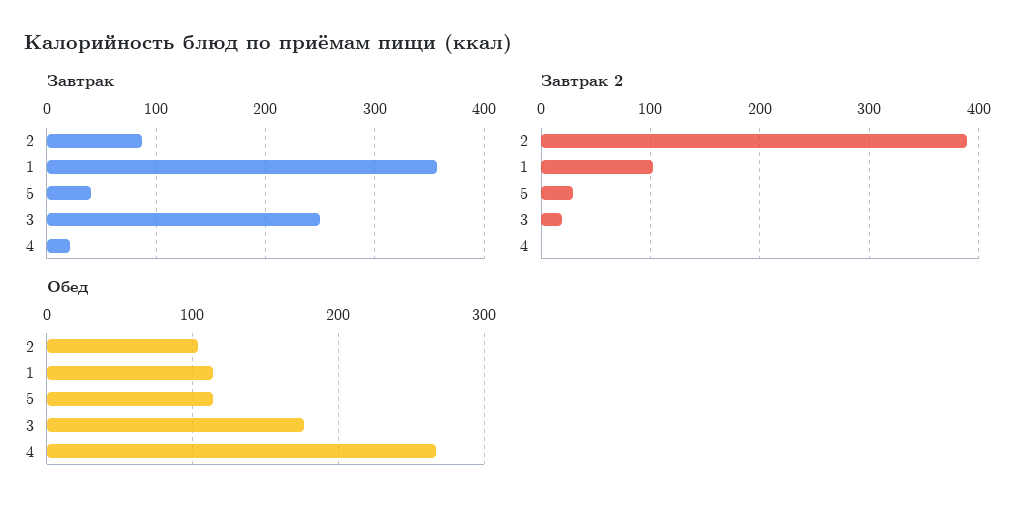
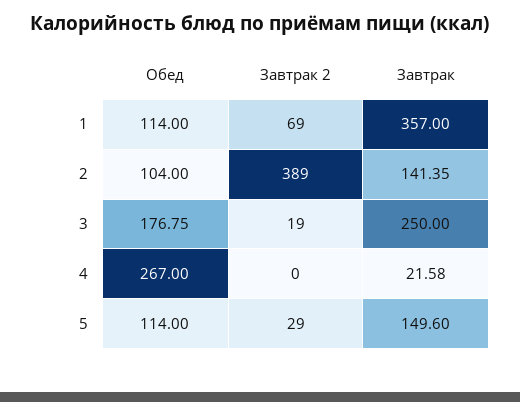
  {
    "Завтрак": {
-     "2": 90,
+     "2": 141.35,
      "1": 357,
-     "5": 40,
+     "5": 149.6,
      "3": 250,
      "4": 21.58
    },
    "Завтрак 2": {
      "2": 389,
-     "1": 100,
+     "1": 69,
      "5": 29,
      "3": 19,
      "4": 0
    },
    "Обед": {
      "2": 104,
      "1": 114,
      "5": 114,
      "3": 176.75,
      "4": 267
    }
  }

